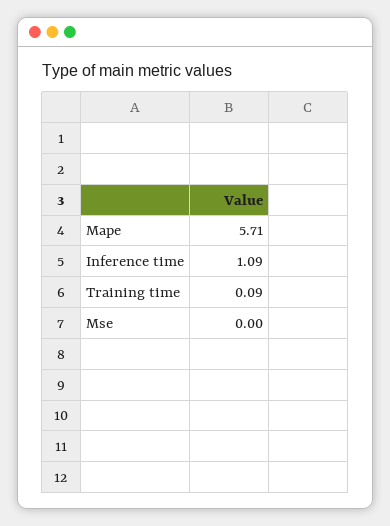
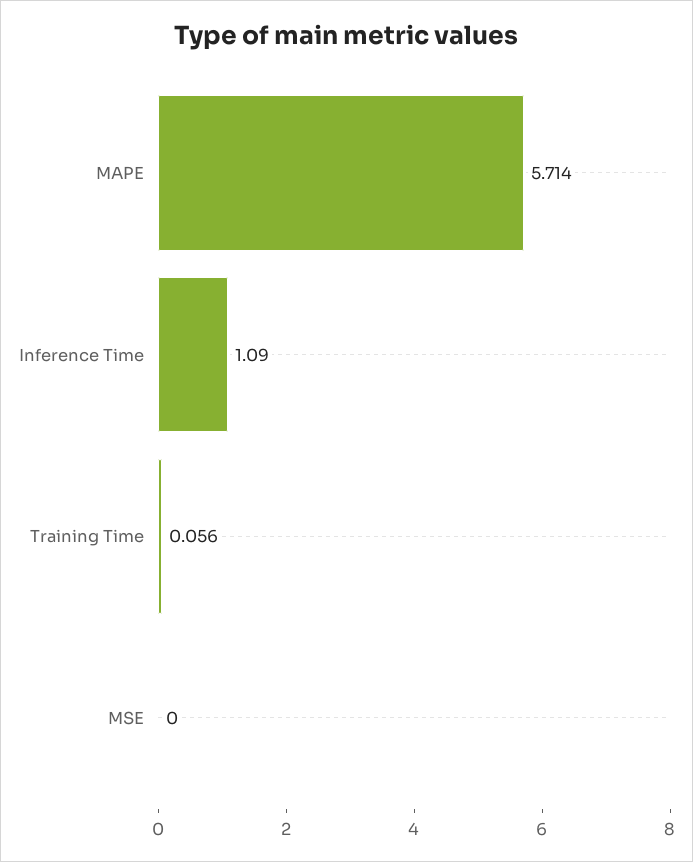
  {
    "Mape": 5.714,
    "Inference time": 1.09,
-   "Training time": 0.09,
+   "Training time": 0.056,
    "Mse": 0
  }

